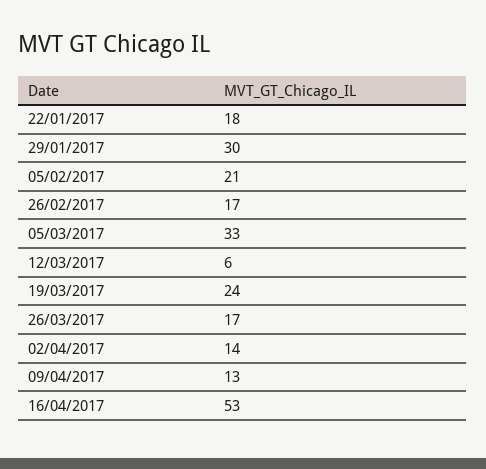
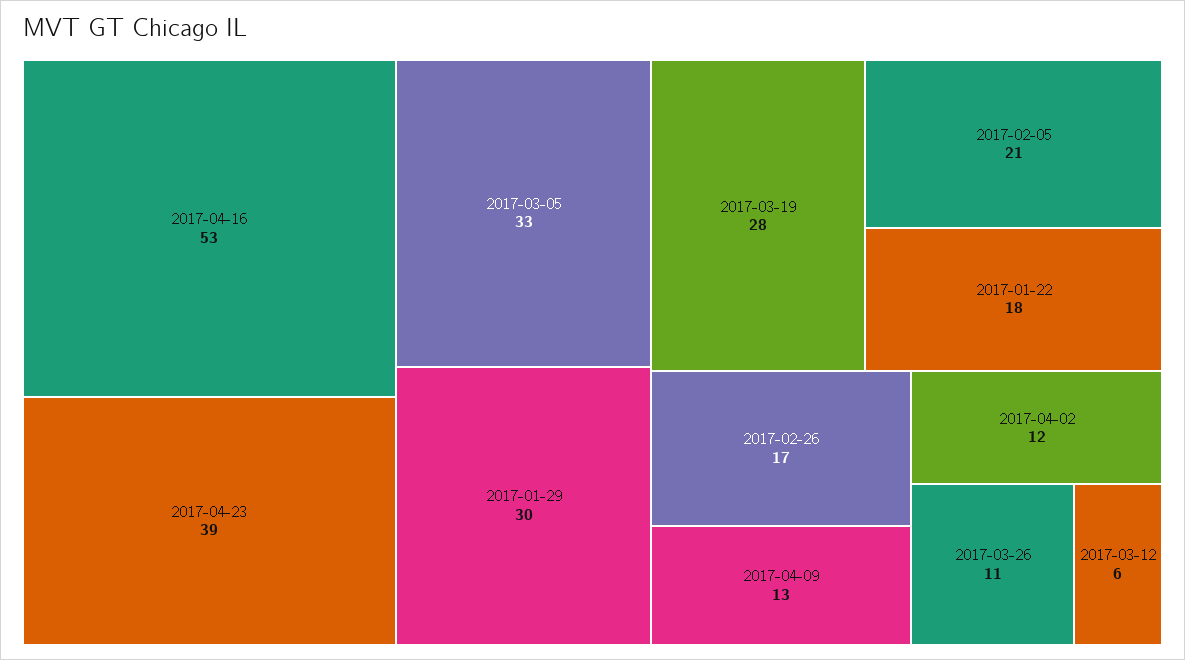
  {
    "22/01/2017": 18,
    "29/01/2017": 30,
    "05/02/2017": 21,
    "26/02/2017": 17,
    "05/03/2017": 33,
    "12/03/2017": 6,
-   "19/03/2017": 24,
+   "19/03/2017": 28,
-   "26/03/2017": 17,
+   "26/03/2017": 11,
-   "02/04/2017": 14,
+   "02/04/2017": 12,
    "09/04/2017": 13,
-   "16/04/2017": 53
+   "16/04/2017": 53,
+   "2017-04-23": 39
  }

